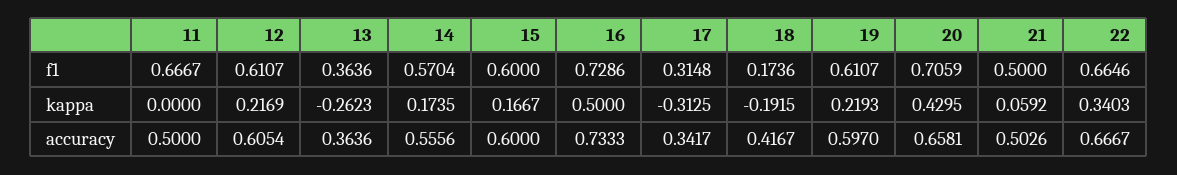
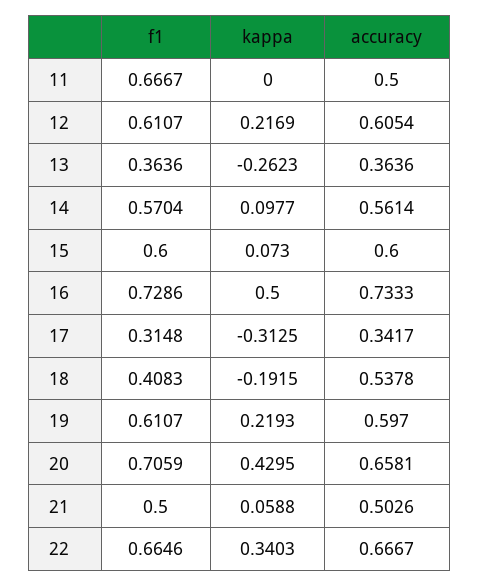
  {
    "11": {
      "f1": 0.6667,
      "kappa": 0,
      "accuracy": 0.5
    },
    "12": {
      "f1": 0.6107,
      "kappa": 0.2169,
      "accuracy": 0.6054
    },
    "13": {
      "f1": 0.3636,
      "kappa": -0.2623,
      "accuracy": 0.3636
    },
    "14": {
      "f1": 0.5704,
-     "kappa": 0.1735,
+     "kappa": 0.0977,
-     "accuracy": 0.5556
+     "accuracy": 0.5614
    },
    "15": {
      "f1": 0.6,
-     "kappa": 0.1667,
+     "kappa": 0.073,
      "accuracy": 0.6
    },
    "16": {
      "f1": 0.7286,
      "kappa": 0.5,
      "accuracy": 0.7333
    },
    "17": {
      "f1": 0.3148,
      "kappa": -0.3125,
      "accuracy": 0.3417
    },
    "18": {
-     "f1": 0.1736,
+     "f1": 0.4083,
      "kappa": -0.1915,
-     "accuracy": 0.4167
+     "accuracy": 0.5378
    },
    "19": {
      "f1": 0.6107,
      "kappa": 0.2193,
      "accuracy": 0.597
    },
    "20": {
      "f1": 0.7059,
      "kappa": 0.4295,
      "accuracy": 0.6581
    },
    "21": {
      "f1": 0.5,
-     "kappa": 0.0592,
+     "kappa": 0.0588,
      "accuracy": 0.5026
    },
    "22": {
      "f1": 0.6646,
      "kappa": 0.3403,
      "accuracy": 0.6667
    }
  }

